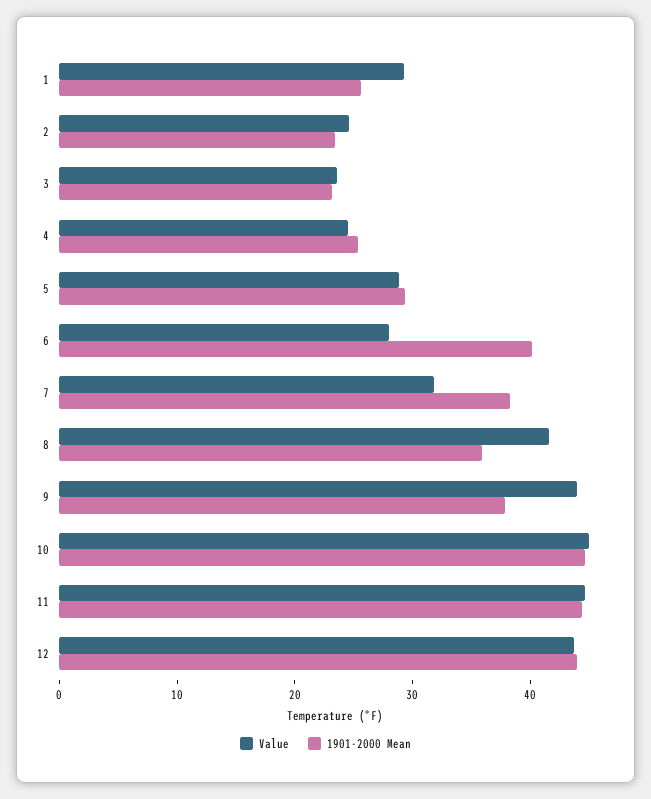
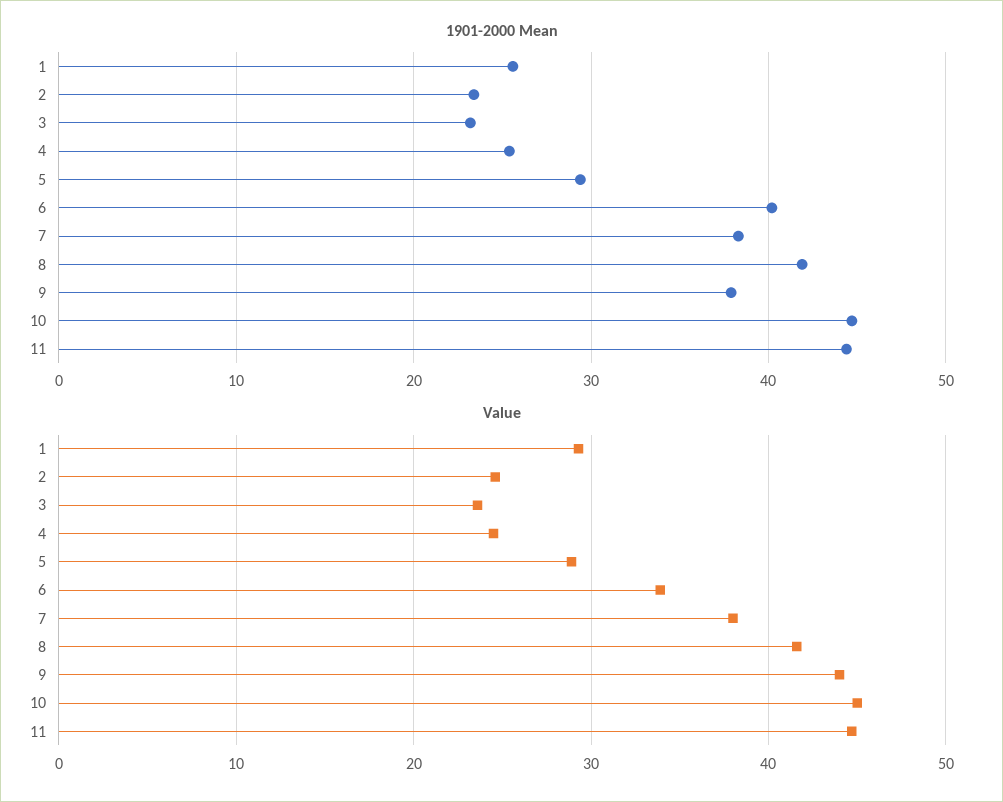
  {
    "Value": {
      "1": 29,
      "2": 25,
      "3": 24,
      "4": 25,
      "5": 29,
-     "6": 28,
+     "6": 34,
-     "7": 32,
+     "7": 38,
      "8": 42,
      "9": 44,
      "10": 45,
-     "11": 45,
+     "11": 45
-     "12": 44
    },
    "1901-2000 Mean": {
      "1": 26,
      "2": 23,
      "3": 23,
      "4": 25,
      "5": 29,
      "6": 40,
      "7": 38,
-     "8": 36,
+     "8": 42,
      "9": 38,
      "10": 45,
-     "11": 44,
+     "11": 44
-     "12": 44
    }
  }

